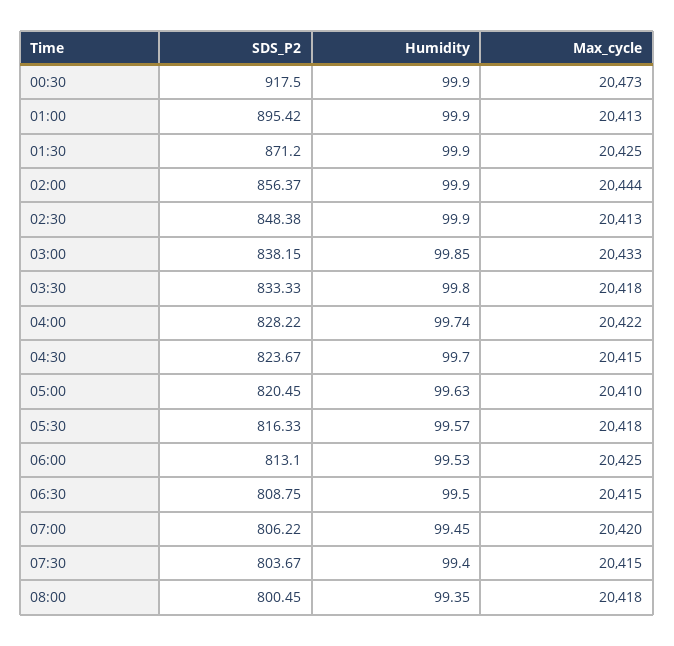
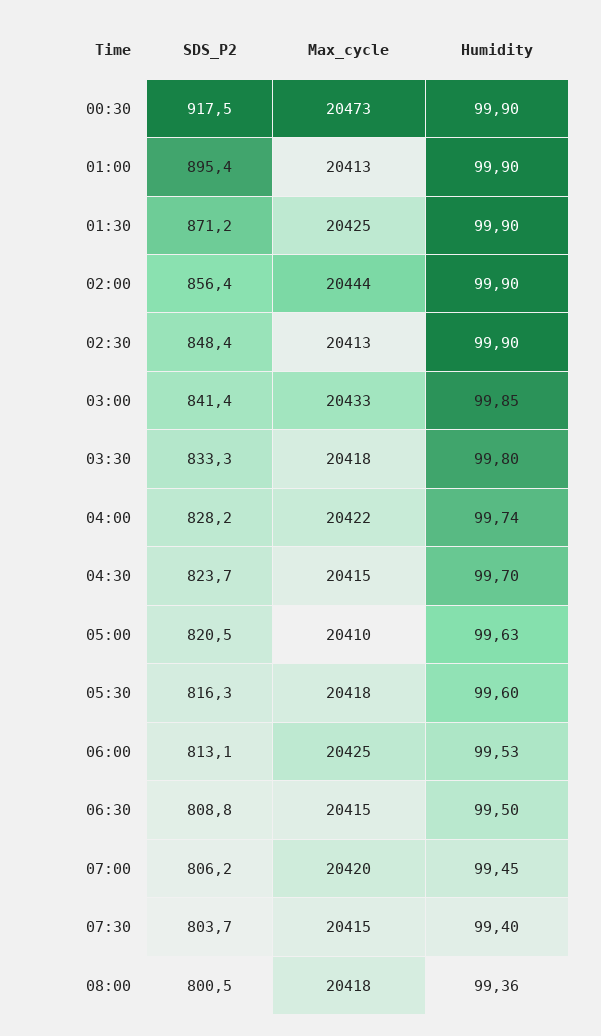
  {
    "SDS_P2": {
      "00:30": 917.5,
      "01:00": 895.42,
      "01:30": 871.2,
      "02:00": 856.37,
      "02:30": 848.38,
-     "03:00": 838.15,
+     "03:00": 841.4,
      "03:30": 833.33,
      "04:00": 828.22,
      "04:30": 823.67,
      "05:00": 820.45,
      "05:30": 816.33,
      "06:00": 813.1,
      "06:30": 808.75,
      "07:00": 806.22,
      "07:30": 803.67,
      "08:00": 800.45
    },
    "Humidity": {
      "00:30": 99.9,
      "01:00": 99.9,
      "01:30": 99.9,
      "02:00": 99.9,
      "02:30": 99.9,
      "03:00": 99.85,
      "03:30": 99.8,
      "04:00": 99.74,
      "04:30": 99.7,
      "05:00": 99.63,
-     "05:30": 99.57,
+     "05:30": 99.6,
      "06:00": 99.53,
      "06:30": 99.5,
      "07:00": 99.45,
      "07:30": 99.4,
-     "08:00": 99.35
+     "08:00": 99.36
    },
    "Max_cycle": {
      "00:30": 20473,
      "01:00": 20413,
      "01:30": 20425,
      "02:00": 20444,
      "02:30": 20413,
      "03:00": 20433,
      "03:30": 20418,
      "04:00": 20422,
      "04:30": 20415,
      "05:00": 20410,
      "05:30": 20418,
      "06:00": 20425,
      "06:30": 20415,
      "07:00": 20420,
      "07:30": 20415,
      "08:00": 20418
    }
  }

